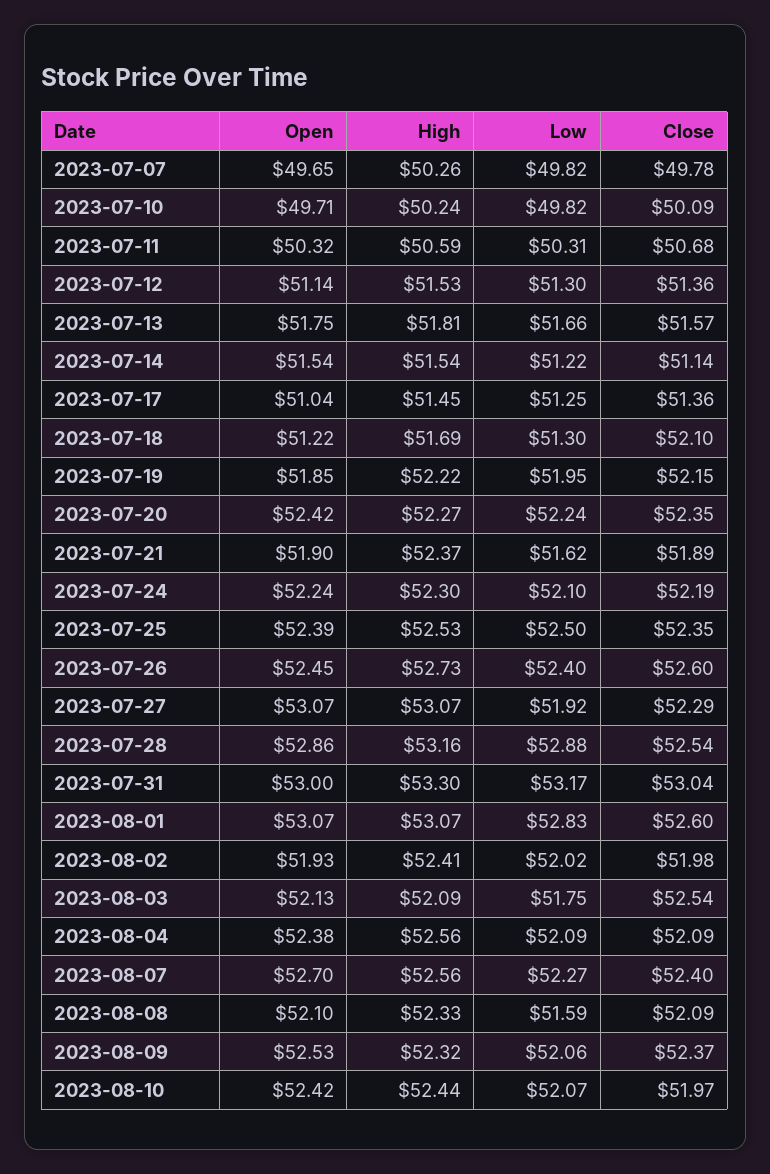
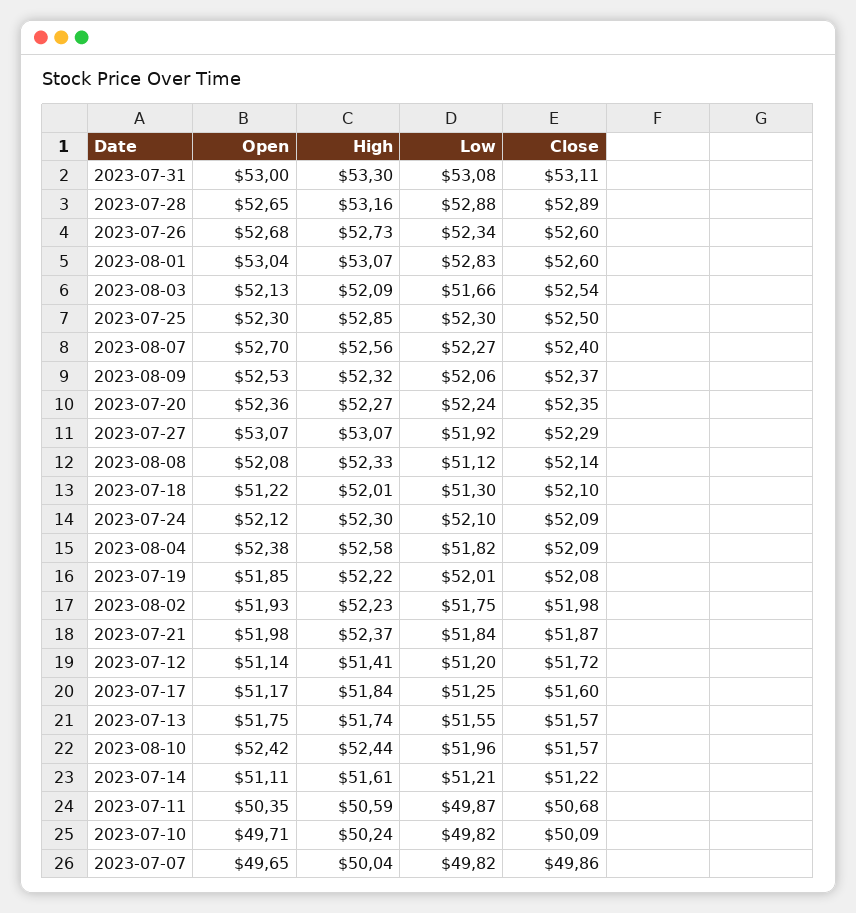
  {
    "Open": {
      "2023-07-07": 49.65,
      "2023-07-10": 49.71,
-     "2023-07-11": 50.32,
+     "2023-07-11": 50.35,
      "2023-07-12": 51.14,
      "2023-07-13": 51.75,
-     "2023-07-14": 51.54,
+     "2023-07-14": 51.11,
-     "2023-07-17": 51.04,
+     "2023-07-17": 51.17,
      "2023-07-18": 51.22,
      "2023-07-19": 51.85,
-     "2023-07-20": 52.42,
+     "2023-07-20": 52.36,
-     "2023-07-21": 51.9,
+     "2023-07-21": 51.98,
-     "2023-07-24": 52.24,
+     "2023-07-24": 52.12,
-     "2023-07-25": 52.39,
+     "2023-07-25": 52.3,
-     "2023-07-26": 52.45,
+     "2023-07-26": 52.68,
      "2023-07-27": 53.07,
-     "2023-07-28": 52.86,
+     "2023-07-28": 52.65,
      "2023-07-31": 53,
-     "2023-08-01": 53.07,
+     "2023-08-01": 53.04,
      "2023-08-02": 51.93,
      "2023-08-03": 52.13,
      "2023-08-04": 52.38,
      "2023-08-07": 52.7,
-     "2023-08-08": 52.1,
+     "2023-08-08": 52.08,
      "2023-08-09": 52.53,
      "2023-08-10": 52.42
    },
    "High": {
-     "2023-07-07": 50.26,
+     "2023-07-07": 50.04,
      "2023-07-10": 50.24,
      "2023-07-11": 50.59,
-     "2023-07-12": 51.53,
+     "2023-07-12": 51.41,
-     "2023-07-13": 51.81,
+     "2023-07-13": 51.74,
-     "2023-07-14": 51.54,
+     "2023-07-14": 51.61,
-     "2023-07-17": 51.45,
+     "2023-07-17": 51.84,
-     "2023-07-18": 51.69,
+     "2023-07-18": 52.01,
      "2023-07-19": 52.22,
      "2023-07-20": 52.27,
      "2023-07-21": 52.37,
      "2023-07-24": 52.3,
-     "2023-07-25": 52.53,
+     "2023-07-25": 52.85,
      "2023-07-26": 52.73,
      "2023-07-27": 53.07,
      "2023-07-28": 53.16,
      "2023-07-31": 53.3,
      "2023-08-01": 53.07,
-     "2023-08-02": 52.41,
+     "2023-08-02": 52.23,
      "2023-08-03": 52.09,
-     "2023-08-04": 52.56,
+     "2023-08-04": 52.58,
      "2023-08-07": 52.56,
      "2023-08-08": 52.33,
      "2023-08-09": 52.32,
      "2023-08-10": 52.44
    },
    "Low": {
      "2023-07-07": 49.82,
      "2023-07-10": 49.82,
-     "2023-07-11": 50.31,
+     "2023-07-11": 49.87,
-     "2023-07-12": 51.3,
+     "2023-07-12": 51.2,
-     "2023-07-13": 51.66,
+     "2023-07-13": 51.55,
-     "2023-07-14": 51.22,
+     "2023-07-14": 51.21,
      "2023-07-17": 51.25,
      "2023-07-18": 51.3,
-     "2023-07-19": 51.95,
+     "2023-07-19": 52.01,
      "2023-07-20": 52.24,
-     "2023-07-21": 51.62,
+     "2023-07-21": 51.84,
      "2023-07-24": 52.1,
-     "2023-07-25": 52.5,
+     "2023-07-25": 52.3,
-     "2023-07-26": 52.4,
+     "2023-07-26": 52.34,
      "2023-07-27": 51.92,
      "2023-07-28": 52.88,
-     "2023-07-31": 53.17,
+     "2023-07-31": 53.08,
      "2023-08-01": 52.83,
-     "2023-08-02": 52.02,
+     "2023-08-02": 51.75,
-     "2023-08-03": 51.75,
+     "2023-08-03": 51.66,
-     "2023-08-04": 52.09,
+     "2023-08-04": 51.82,
      "2023-08-07": 52.27,
-     "2023-08-08": 51.59,
+     "2023-08-08": 51.12,
      "2023-08-09": 52.06,
-     "2023-08-10": 52.07
+     "2023-08-10": 51.96
    },
    "Close": {
-     "2023-07-07": 49.78,
+     "2023-07-07": 49.86,
      "2023-07-10": 50.09,
      "2023-07-11": 50.68,
-     "2023-07-12": 51.36,
+     "2023-07-12": 51.72,
      "2023-07-13": 51.57,
-     "2023-07-14": 51.14,
+     "2023-07-14": 51.22,
-     "2023-07-17": 51.36,
+     "2023-07-17": 51.6,
      "2023-07-18": 52.1,
-     "2023-07-19": 52.15,
+     "2023-07-19": 52.08,
      "2023-07-20": 52.35,
-     "2023-07-21": 51.89,
+     "2023-07-21": 51.87,
-     "2023-07-24": 52.19,
+     "2023-07-24": 52.09,
-     "2023-07-25": 52.35,
+     "2023-07-25": 52.5,
      "2023-07-26": 52.6,
      "2023-07-27": 52.29,
-     "2023-07-28": 52.54,
+     "2023-07-28": 52.89,
-     "2023-07-31": 53.04,
+     "2023-07-31": 53.11,
      "2023-08-01": 52.6,
      "2023-08-02": 51.98,
      "2023-08-03": 52.54,
      "2023-08-04": 52.09,
      "2023-08-07": 52.4,
-     "2023-08-08": 52.09,
+     "2023-08-08": 52.14,
      "2023-08-09": 52.37,
-     "2023-08-10": 51.97
+     "2023-08-10": 51.57
    }
  }

